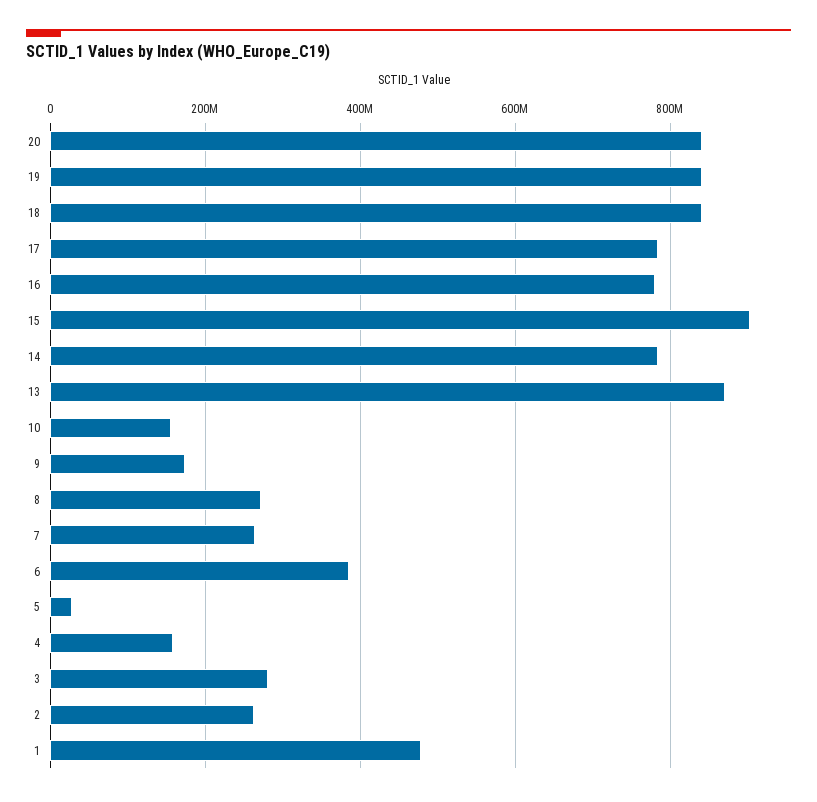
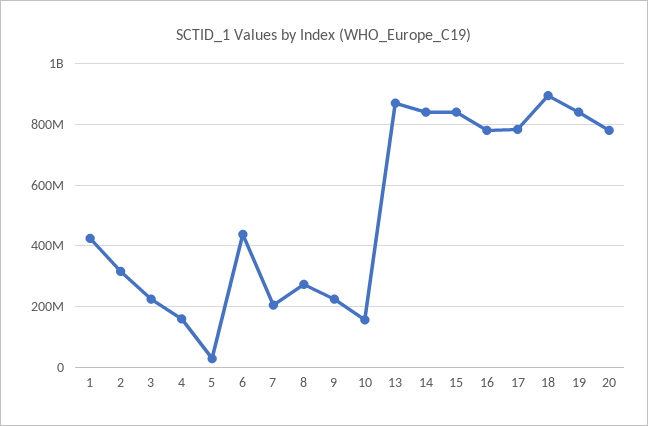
  {
-   "20": 840000000,
+   "20": 780000000,
    "19": 840000000,
-   "18": 840000000,
+   "18": 900000000,
    "17": 780000000,
    "16": 780000000,
-   "15": 900000000,
+   "15": 840000000,
-   "14": 780000000,
+   "14": 840000000,
    "13": 880000000,
    "10": 160000000,
-   "9": 180000000,
+   "9": 220000000,
    "8": 280000000,
-   "7": 260000000,
+   "7": 200000000,
-   "6": 380000000,
+   "6": 440000000,
    "5": 20000000,
    "4": 160000000,
-   "3": 280000000,
+   "3": 220000000,
-   "2": 260000000,
+   "2": 320000000,
-   "1": 480000000
+   "1": 420000000
  }

